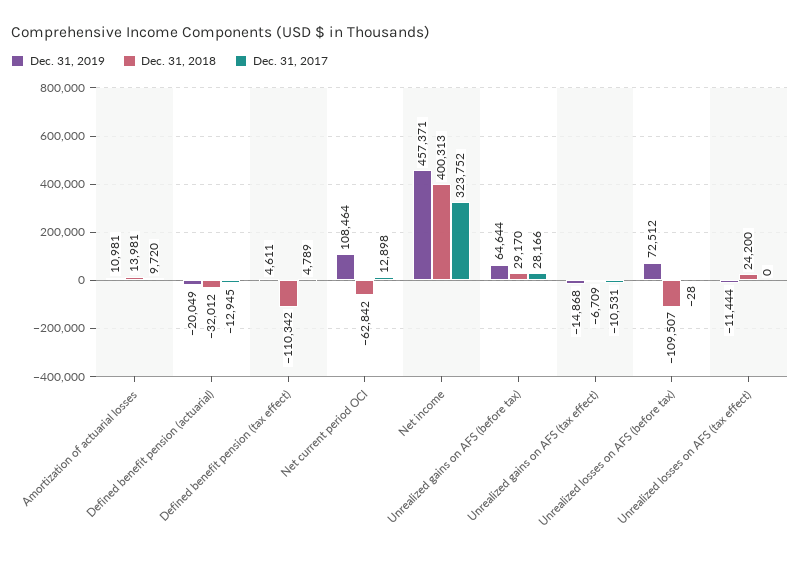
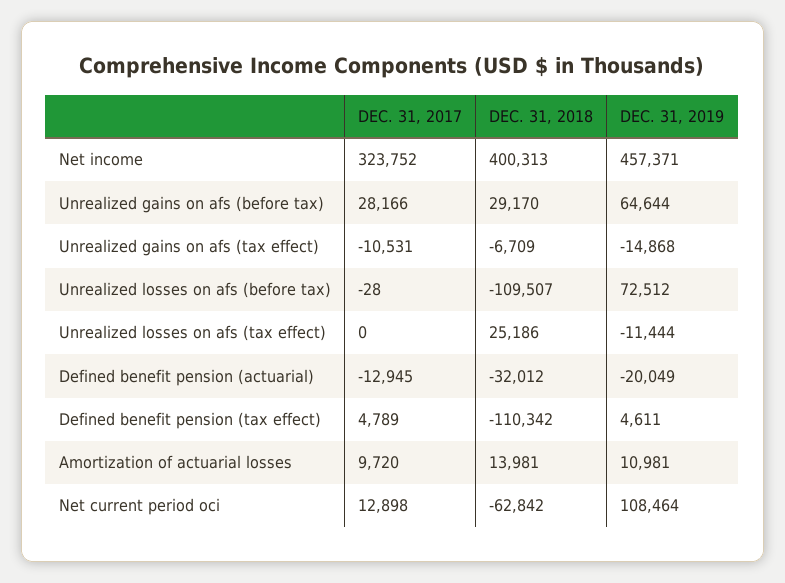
  {
    "Dec. 31, 2019": {
      "Amortization of actuarial losses": 10981,
      "Defined benefit pension (actuarial)": -20049,
      "Defined benefit pension (tax effect)": 4611,
      "Net current period OCI": 108464,
      "Net income": 457371,
      "Unrealized gains on AFS (before tax)": 64644,
      "Unrealized gains on AFS (tax effect)": -14868,
      "Unrealized losses on AFS (before tax)": 72512,
      "Unrealized losses on AFS (tax effect)": -11444
    },
    "Dec. 31, 2018": {
      "Amortization of actuarial losses": 13981,
      "Defined benefit pension (actuarial)": -32012,
      "Defined benefit pension (tax effect)": -110342,
      "Net current period OCI": -62842,
      "Net income": 400313,
      "Unrealized gains on AFS (before tax)": 29170,
      "Unrealized gains on AFS (tax effect)": -6709,
      "Unrealized losses on AFS (before tax)": -109507,
-     "Unrealized losses on AFS (tax effect)": 24200
+     "Unrealized losses on AFS (tax effect)": 25186
    },
    "Dec. 31, 2017": {
      "Amortization of actuarial losses": 9720,
      "Defined benefit pension (actuarial)": -12945,
      "Defined benefit pension (tax effect)": 4789,
      "Net current period OCI": 12898,
      "Net income": 323752,
      "Unrealized gains on AFS (before tax)": 28166,
      "Unrealized gains on AFS (tax effect)": -10531,
      "Unrealized losses on AFS (before tax)": -28,
      "Unrealized losses on AFS (tax effect)": 0
    }
  }

